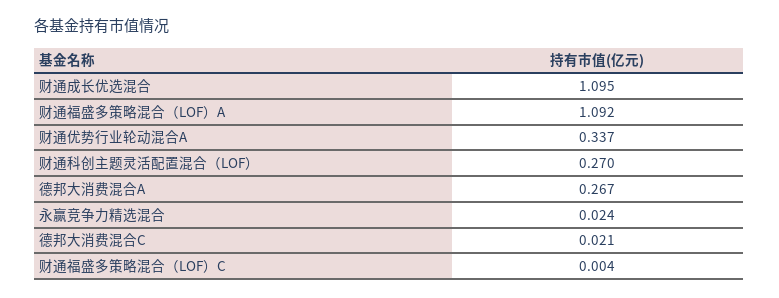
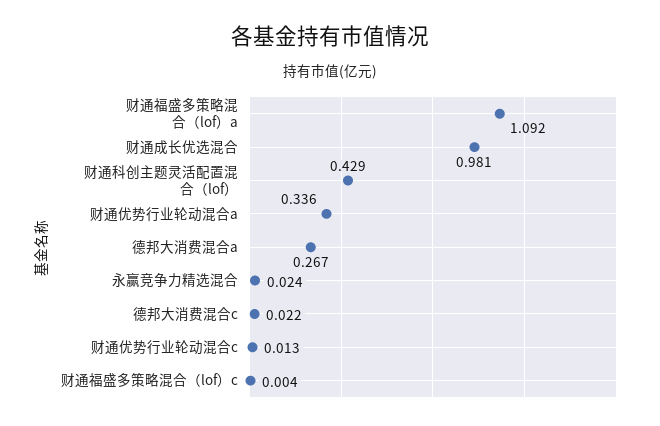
  {
-   "财通成长优选混合": 1.095,
+   "财通成长优选混合": 0.981,
    "财通福盛多策略混合（LOF）A": 1.092,
-   "财通优势行业轮动混合A": 0.337,
+   "财通优势行业轮动混合A": 0.336,
-   "财通科创主题灵活配置混合（LOF）": 0.27,
+   "财通科创主题灵活配置混合（LOF）": 0.429,
    "德邦大消费混合A": 0.267,
    "永赢竞争力精选混合": 0.024,
-   "德邦大消费混合C": 0.021,
+   "德邦大消费混合C": 0.022,
-   "财通福盛多策略混合（LOF）C": 0.004
+   "财通福盛多策略混合（LOF）C": 0.004,
+   "财通优势行业轮动混合c": 0.013
  }

